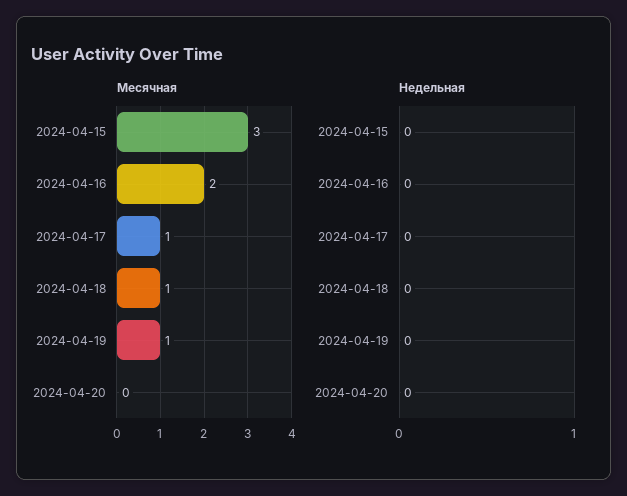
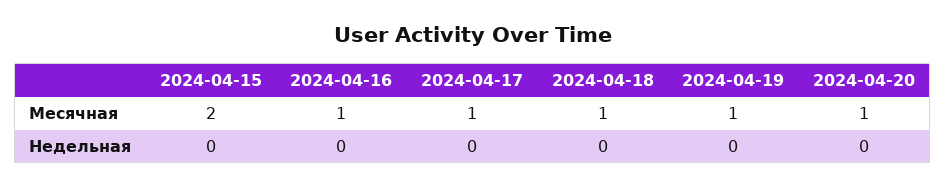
  {
    "Месячная": {
-     "2024-04-15": 3,
+     "2024-04-15": 2,
-     "2024-04-16": 2,
+     "2024-04-16": 1,
      "2024-04-17": 1,
      "2024-04-18": 1,
      "2024-04-19": 1,
-     "2024-04-20": 0
+     "2024-04-20": 1
    },
    "Недельная": {
      "2024-04-15": 0,
      "2024-04-16": 0,
      "2024-04-17": 0,
      "2024-04-18": 0,
      "2024-04-19": 0,
      "2024-04-20": 0
    }
  }

